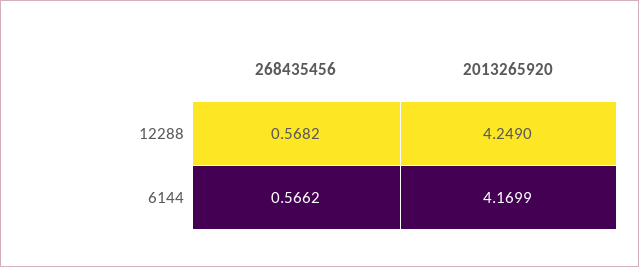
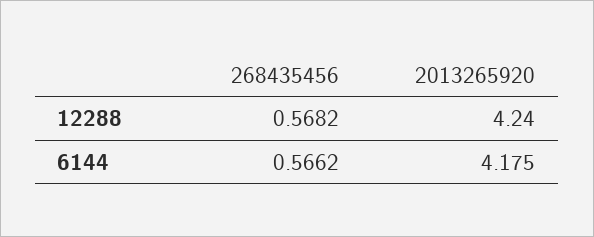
  {
    "268435456": {
      "12288": 0.5682,
      "6144": 0.5662
    },
    "2013265920": {
-     "12288": 4.249,
+     "12288": 4.24,
-     "6144": 4.1699
+     "6144": 4.175
    }
  }

